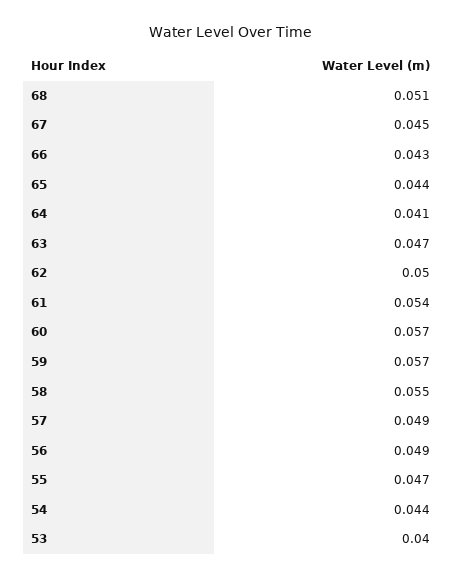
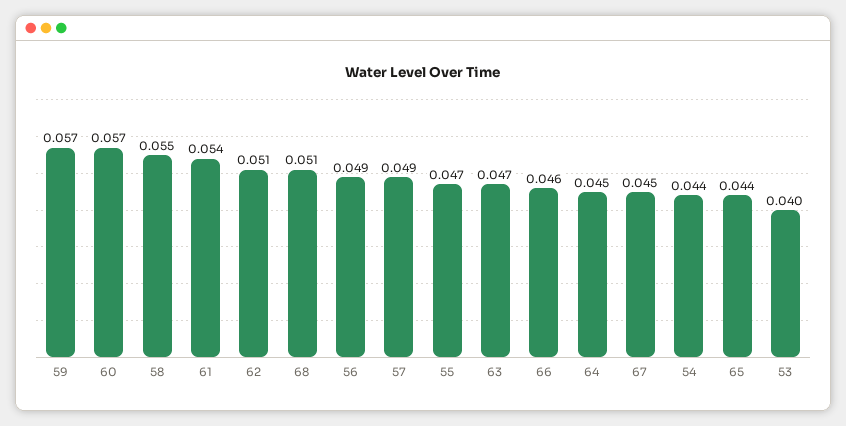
  {
    "68": 0.051,
    "67": 0.045,
-   "66": 0.043,
+   "66": 0.046,
    "65": 0.044,
-   "64": 0.041,
+   "64": 0.045,
    "63": 0.047,
-   "62": 0.05,
+   "62": 0.051,
    "61": 0.054,
    "60": 0.057,
    "59": 0.057,
    "58": 0.055,
    "57": 0.049,
    "56": 0.049,
    "55": 0.047,
    "54": 0.044,
    "53": 0.04
  }

